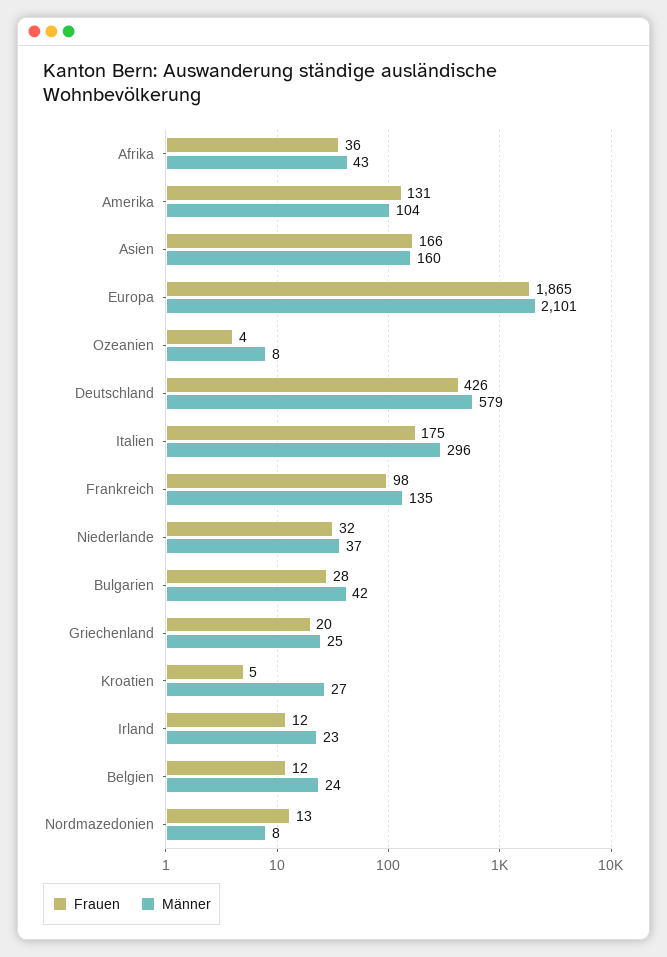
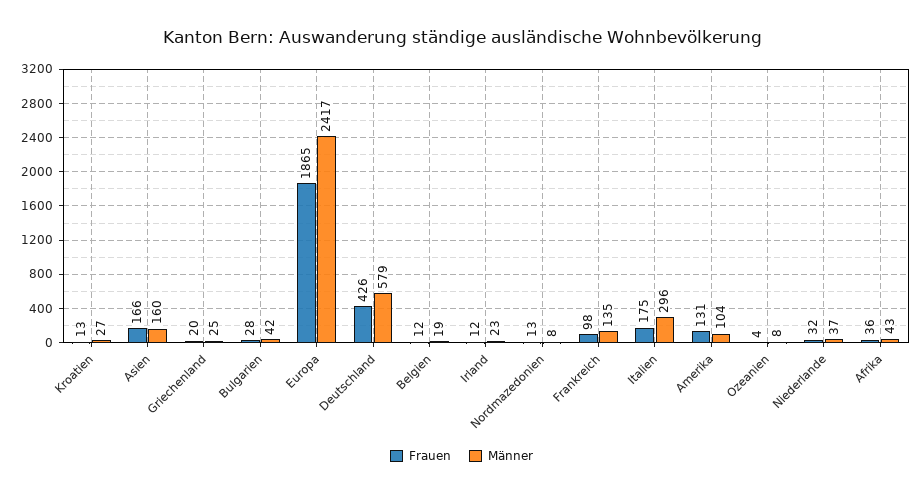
  {
    "Frauen": {
      "Afrika": 36,
      "Amerika": 131,
      "Asien": 166,
      "Europa": 1865,
      "Ozeanien": 4,
      "Deutschland": 426,
      "Italien": 175,
      "Frankreich": 98,
      "Niederlande": 32,
      "Bulgarien": 28,
      "Griechenland": 20,
-     "Kroatien": 5,
+     "Kroatien": 13,
      "Irland": 12,
      "Belgien": 12,
      "Nordmazedonien": 13
    },
    "Männer": {
      "Afrika": 43,
      "Amerika": 104,
      "Asien": 160,
-     "Europa": 2101,
+     "Europa": 2417,
      "Ozeanien": 8,
      "Deutschland": 579,
      "Italien": 296,
      "Frankreich": 135,
      "Niederlande": 37,
      "Bulgarien": 42,
      "Griechenland": 25,
      "Kroatien": 27,
      "Irland": 23,
-     "Belgien": 24,
+     "Belgien": 19,
      "Nordmazedonien": 8
    }
  }

